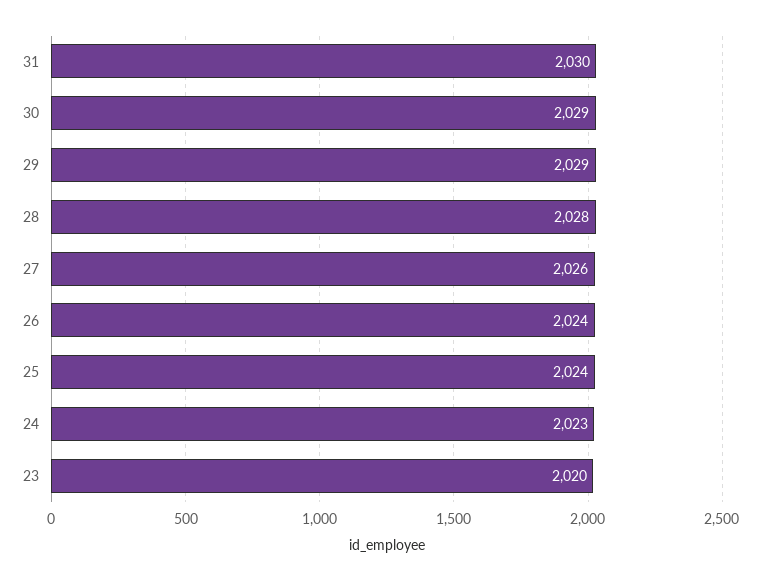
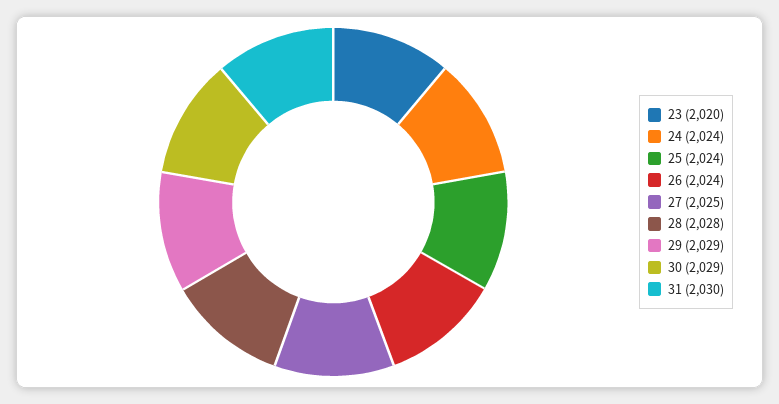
  {
    "31": 2030,
    "30": 2029,
    "29": 2029,
    "28": 2028,
-   "27": 2026,
+   "27": 2025,
    "26": 2024,
    "25": 2024,
-   "24": 2023,
+   "24": 2024,
    "23": 2020
  }

